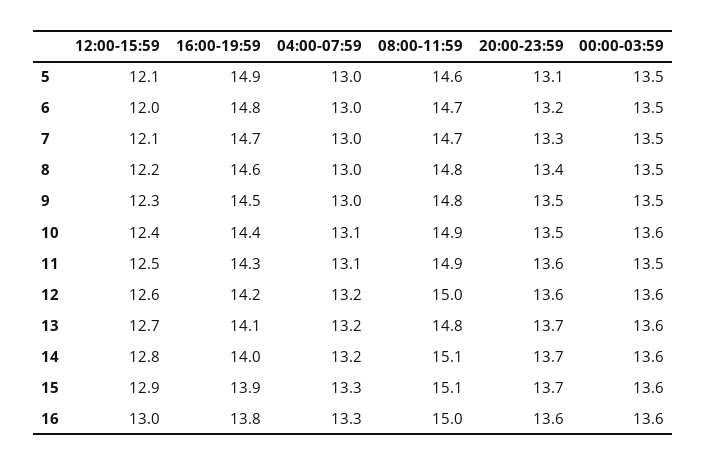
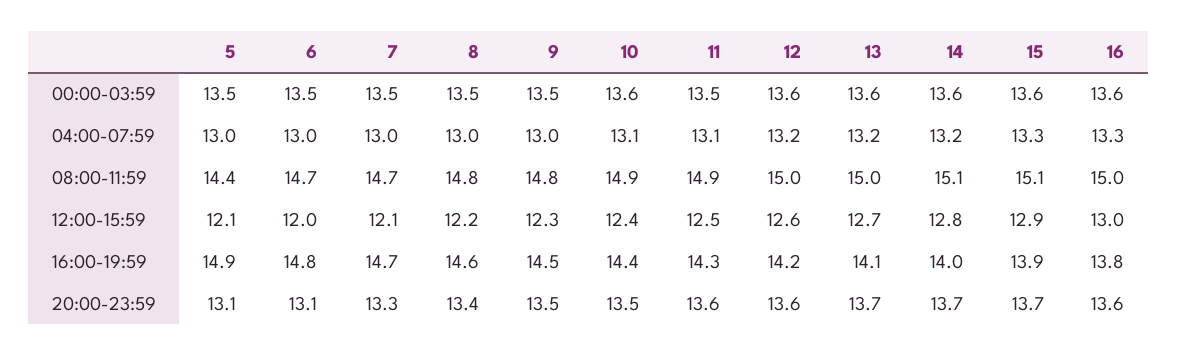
  {
    "12:00-15:59": {
      "5": 12.1,
      "6": 12,
      "7": 12.1,
      "8": 12.2,
      "9": 12.3,
      "10": 12.4,
      "11": 12.5,
      "12": 12.6,
      "13": 12.7,
      "14": 12.8,
      "15": 12.9,
      "16": 13
    },
    "16:00-19:59": {
      "5": 14.9,
      "6": 14.8,
      "7": 14.7,
      "8": 14.6,
      "9": 14.5,
      "10": 14.4,
      "11": 14.3,
      "12": 14.2,
      "13": 14.1,
      "14": 14,
      "15": 13.9,
      "16": 13.8
    },
    "04:00-07:59": {
      "5": 13,
      "6": 13,
      "7": 13,
      "8": 13,
      "9": 13,
      "10": 13.1,
      "11": 13.1,
      "12": 13.2,
      "13": 13.2,
      "14": 13.2,
      "15": 13.3,
      "16": 13.3
    },
    "08:00-11:59": {
-     "5": 14.6,
+     "5": 14.4,
      "6": 14.7,
      "7": 14.7,
      "8": 14.8,
      "9": 14.8,
      "10": 14.9,
      "11": 14.9,
      "12": 15,
-     "13": 14.8,
+     "13": 15,
      "14": 15.1,
      "15": 15.1,
      "16": 15
    },
    "20:00-23:59": {
      "5": 13.1,
-     "6": 13.2,
+     "6": 13.1,
      "7": 13.3,
      "8": 13.4,
      "9": 13.5,
      "10": 13.5,
      "11": 13.6,
      "12": 13.6,
      "13": 13.7,
      "14": 13.7,
      "15": 13.7,
      "16": 13.6
    },
    "00:00-03:59": {
      "5": 13.5,
      "6": 13.5,
      "7": 13.5,
      "8": 13.5,
      "9": 13.5,
      "10": 13.6,
      "11": 13.5,
      "12": 13.6,
      "13": 13.6,
      "14": 13.6,
      "15": 13.6,
      "16": 13.6
    }
  }

